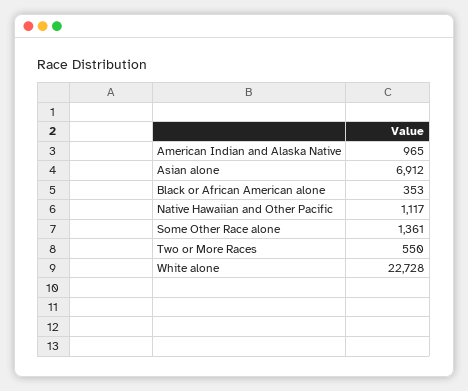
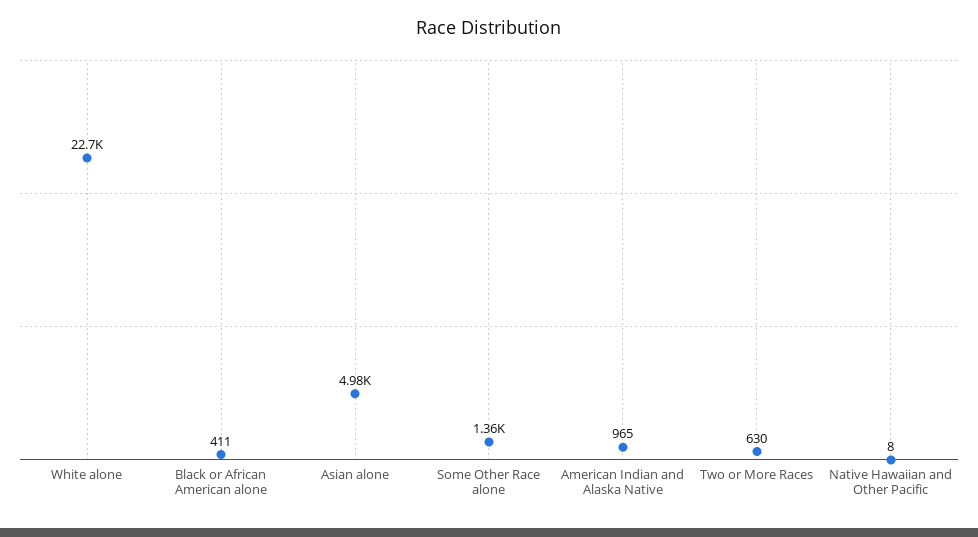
  {
    "American Indian and Alaska Native": 965,
-   "Asian alone": 6912,
+   "Asian alone": 4980,
-   "Black or African American alone": 353,
+   "Black or African American alone": 411,
-   "Native Hawaiian and Other Pacific": 1117,
+   "Native Hawaiian and Other Pacific": 8,
    "Some Other Race alone": 1361,
-   "Two or More Races": 550,
+   "Two or More Races": 630,
    "White alone": 22728
  }

